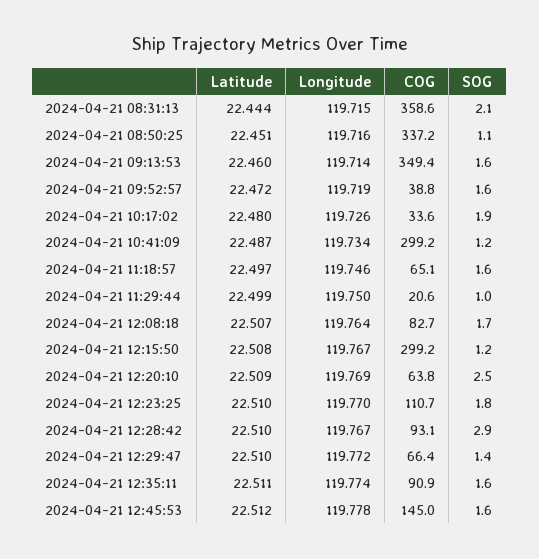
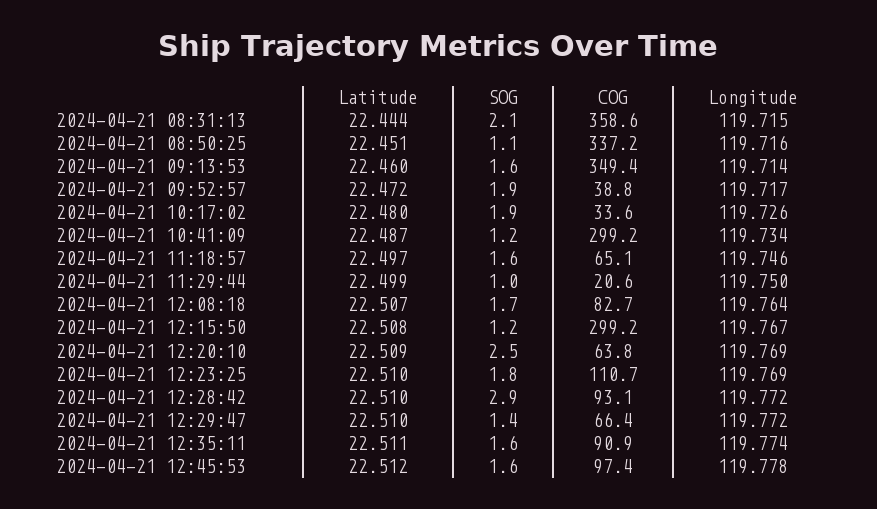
  {
    "Latitude": {
      "2024-04-21 08:31:13": 22.444,
      "2024-04-21 08:50:25": 22.451,
      "2024-04-21 09:13:53": 22.46,
      "2024-04-21 09:52:57": 22.472,
      "2024-04-21 10:17:02": 22.48,
      "2024-04-21 10:41:09": 22.487,
      "2024-04-21 11:18:57": 22.497,
      "2024-04-21 11:29:44": 22.499,
      "2024-04-21 12:08:18": 22.507,
      "2024-04-21 12:15:50": 22.508,
      "2024-04-21 12:20:10": 22.509,
      "2024-04-21 12:23:25": 22.51,
      "2024-04-21 12:28:42": 22.51,
      "2024-04-21 12:29:47": 22.51,
      "2024-04-21 12:35:11": 22.511,
      "2024-04-21 12:45:53": 22.512
    },
    "Longitude": {
      "2024-04-21 08:31:13": 119.715,
      "2024-04-21 08:50:25": 119.716,
      "2024-04-21 09:13:53": 119.714,
-     "2024-04-21 09:52:57": 119.719,
+     "2024-04-21 09:52:57": 119.717,
      "2024-04-21 10:17:02": 119.726,
      "2024-04-21 10:41:09": 119.734,
      "2024-04-21 11:18:57": 119.746,
      "2024-04-21 11:29:44": 119.75,
      "2024-04-21 12:08:18": 119.764,
      "2024-04-21 12:15:50": 119.767,
      "2024-04-21 12:20:10": 119.769,
-     "2024-04-21 12:23:25": 119.77,
+     "2024-04-21 12:23:25": 119.769,
-     "2024-04-21 12:28:42": 119.767,
+     "2024-04-21 12:28:42": 119.772,
      "2024-04-21 12:29:47": 119.772,
      "2024-04-21 12:35:11": 119.774,
      "2024-04-21 12:45:53": 119.778
    },
    "COG": {
      "2024-04-21 08:31:13": 358.6,
      "2024-04-21 08:50:25": 337.2,
      "2024-04-21 09:13:53": 349.4,
      "2024-04-21 09:52:57": 38.8,
      "2024-04-21 10:17:02": 33.6,
      "2024-04-21 10:41:09": 299.2,
      "2024-04-21 11:18:57": 65.1,
      "2024-04-21 11:29:44": 20.6,
      "2024-04-21 12:08:18": 82.7,
      "2024-04-21 12:15:50": 299.2,
      "2024-04-21 12:20:10": 63.8,
      "2024-04-21 12:23:25": 110.7,
      "2024-04-21 12:28:42": 93.1,
      "2024-04-21 12:29:47": 66.4,
      "2024-04-21 12:35:11": 90.9,
-     "2024-04-21 12:45:53": 145
+     "2024-04-21 12:45:53": 97.4
    },
    "SOG": {
      "2024-04-21 08:31:13": 2.1,
      "2024-04-21 08:50:25": 1.1,
      "2024-04-21 09:13:53": 1.6,
-     "2024-04-21 09:52:57": 1.6,
+     "2024-04-21 09:52:57": 1.9,
      "2024-04-21 10:17:02": 1.9,
      "2024-04-21 10:41:09": 1.2,
      "2024-04-21 11:18:57": 1.6,
      "2024-04-21 11:29:44": 1,
      "2024-04-21 12:08:18": 1.7,
      "2024-04-21 12:15:50": 1.2,
      "2024-04-21 12:20:10": 2.5,
      "2024-04-21 12:23:25": 1.8,
      "2024-04-21 12:28:42": 2.9,
      "2024-04-21 12:29:47": 1.4,
      "2024-04-21 12:35:11": 1.6,
      "2024-04-21 12:45:53": 1.6
    }
  }

